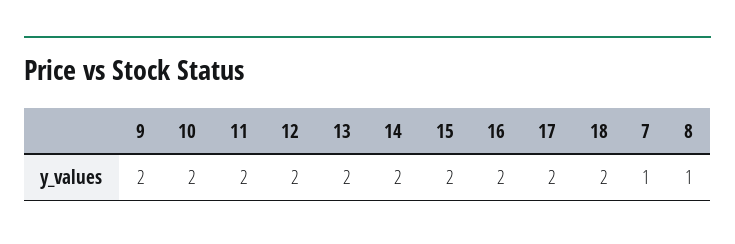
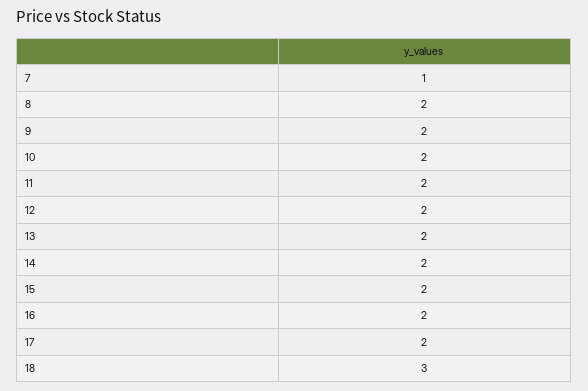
  {
    "9": 2,
    "10": 2,
    "11": 2,
    "12": 2,
    "13": 2,
    "14": 2,
    "15": 2,
    "16": 2,
    "17": 2,
-   "18": 2,
+   "18": 3,
    "7": 1,
-   "8": 1
+   "8": 2
  }

